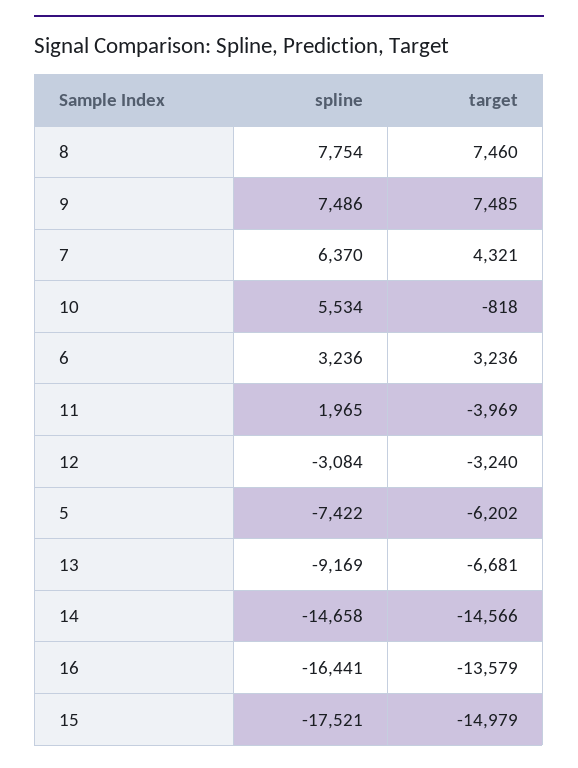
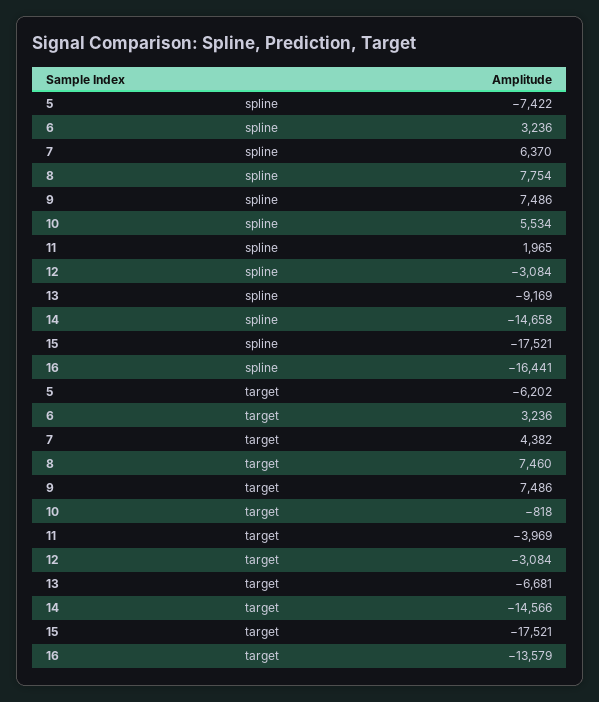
  {
    "spline": {
      "8": 7754,
      "9": 7486,
      "7": 6370,
      "10": 5534,
      "6": 3236,
      "11": 1965,
      "12": -3084,
      "5": -7422,
      "13": -9169,
      "14": -14658,
      "16": -16441,
      "15": -17521
    },
    "target": {
      "8": 7460,
-     "9": 7485,
+     "9": 7486,
-     "7": 4321,
+     "7": 4382,
      "10": -818,
      "6": 3236,
      "11": -3969,
-     "12": -3240,
+     "12": -3084,
      "5": -6202,
      "13": -6681,
      "14": -14566,
      "16": -13579,
-     "15": -14979
+     "15": -17521
    }
  }

